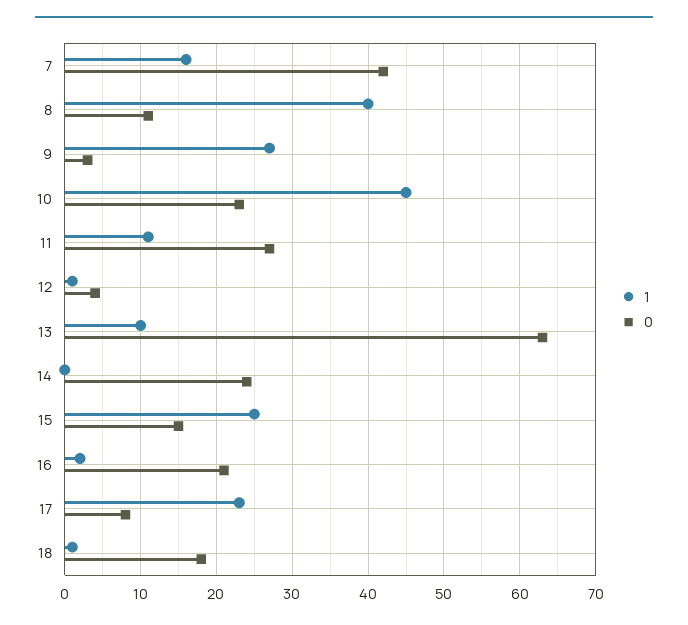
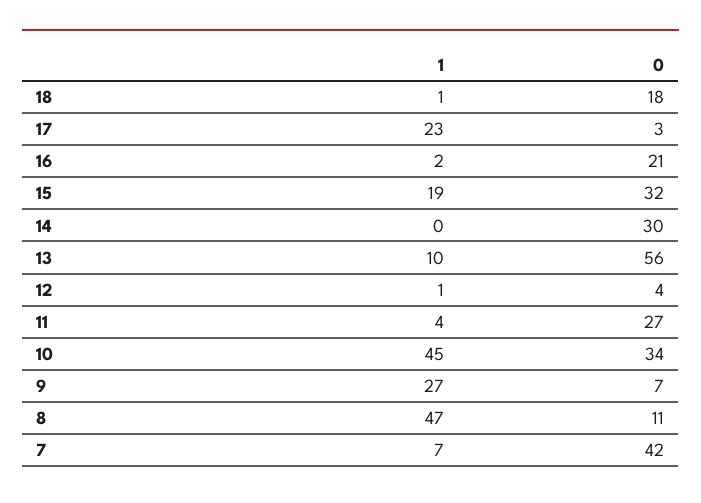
  {
    "1": {
-     "7": 16,
+     "7": 7,
-     "8": 40,
+     "8": 47,
      "9": 27,
      "10": 45,
-     "11": 11,
+     "11": 4,
      "12": 1,
      "13": 10,
      "14": 0,
-     "15": 25,
+     "15": 19,
      "16": 2,
      "17": 23,
      "18": 1
    },
    "0": {
      "7": 42,
      "8": 11,
-     "9": 3,
+     "9": 7,
-     "10": 23,
+     "10": 34,
      "11": 27,
      "12": 4,
-     "13": 63,
+     "13": 56,
-     "14": 24,
+     "14": 30,
-     "15": 15,
+     "15": 32,
      "16": 21,
-     "17": 8,
+     "17": 3,
      "18": 18
    }
  }

